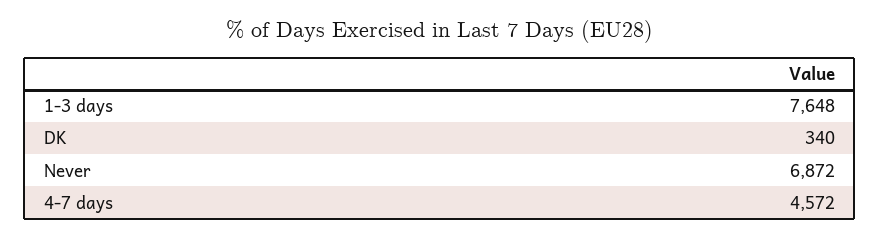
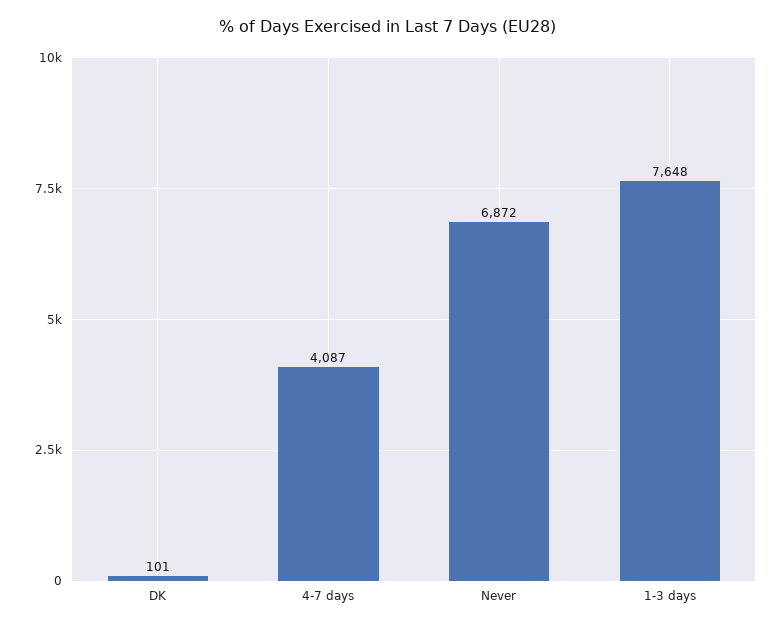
  {
    "1-3 days": 7648,
-   "DK": 340,
+   "DK": 101,
    "Never": 6872,
-   "4-7 days": 4572
+   "4-7 days": 4087
  }

